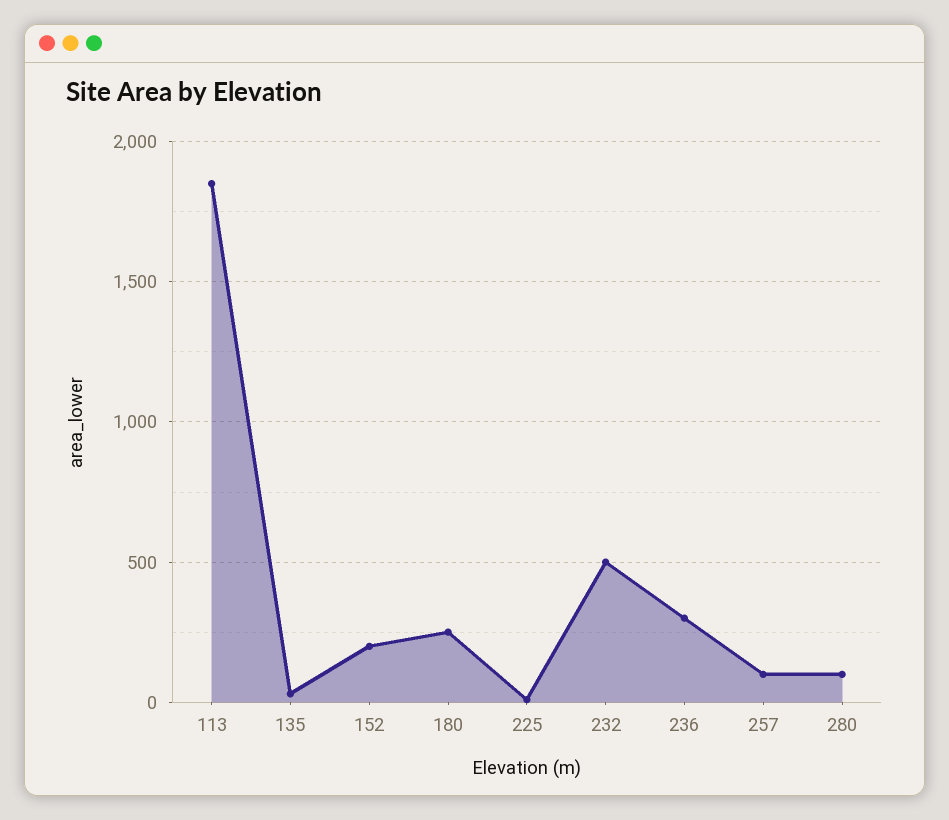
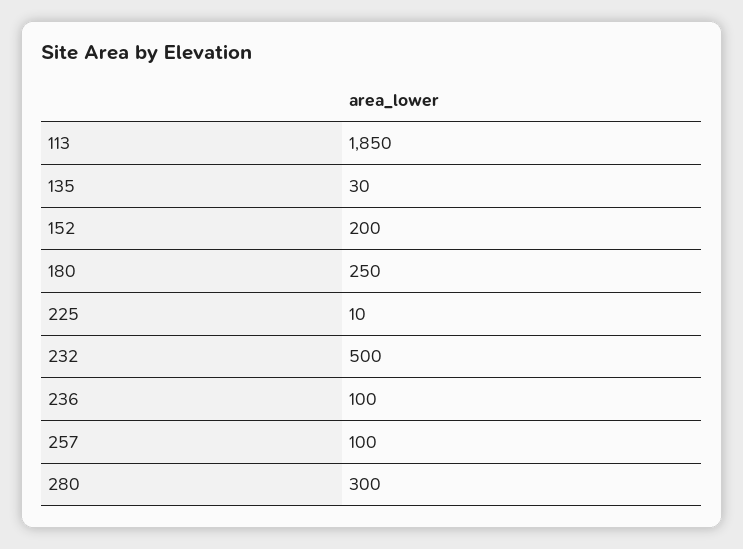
  {
    "113": 1850,
    "135": 30,
    "152": 200,
    "180": 250,
    "225": 10,
    "232": 500,
-   "236": 300,
+   "236": 100,
    "257": 100,
-   "280": 100
+   "280": 300
  }

